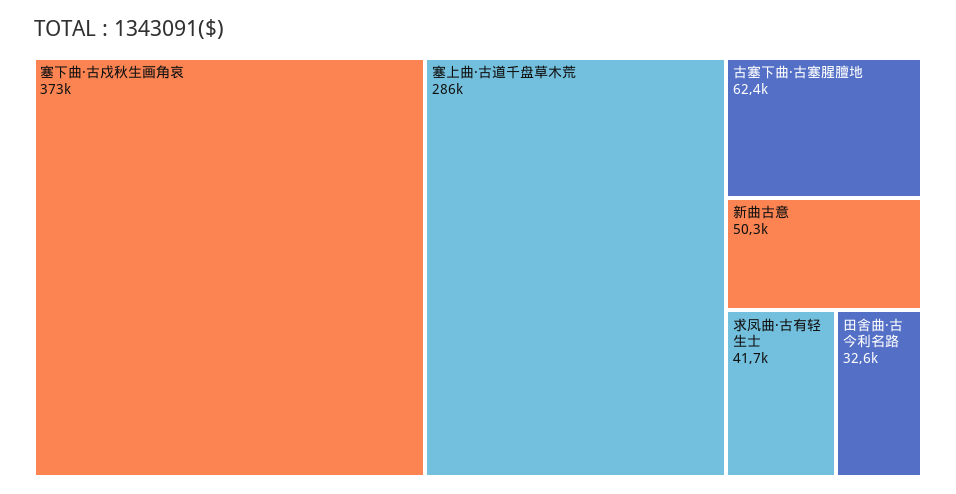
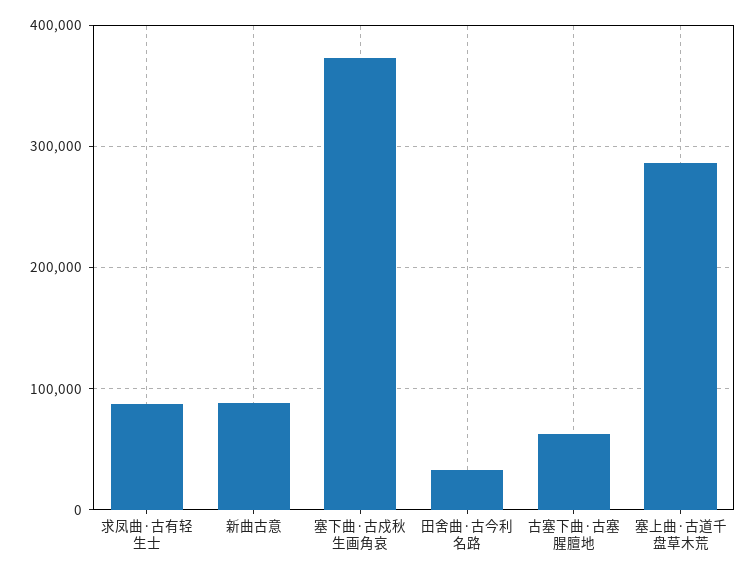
  {
    "塞下曲·古戍秋生画角哀": 373000,
    "塞上曲·古道千盘草木荒": 286000,
    "古塞下曲·古塞腥膻地": 62400,
-   "新曲古意": 50300,
+   "新曲古意": 90000,
-   "求凤曲·古有轻生士": 41700,
+   "求凤曲·古有轻生士": 90000,
    "田舍曲·古今利名路": 32600
  }

